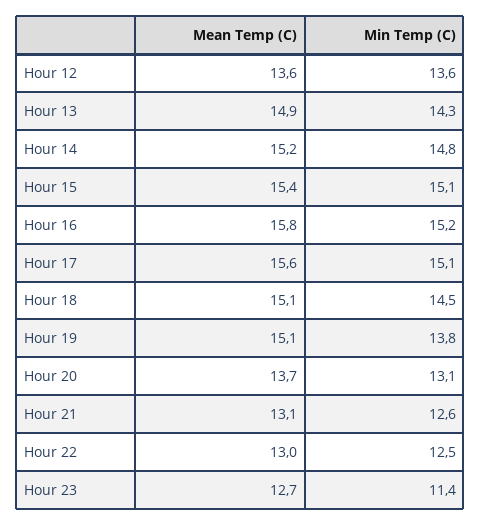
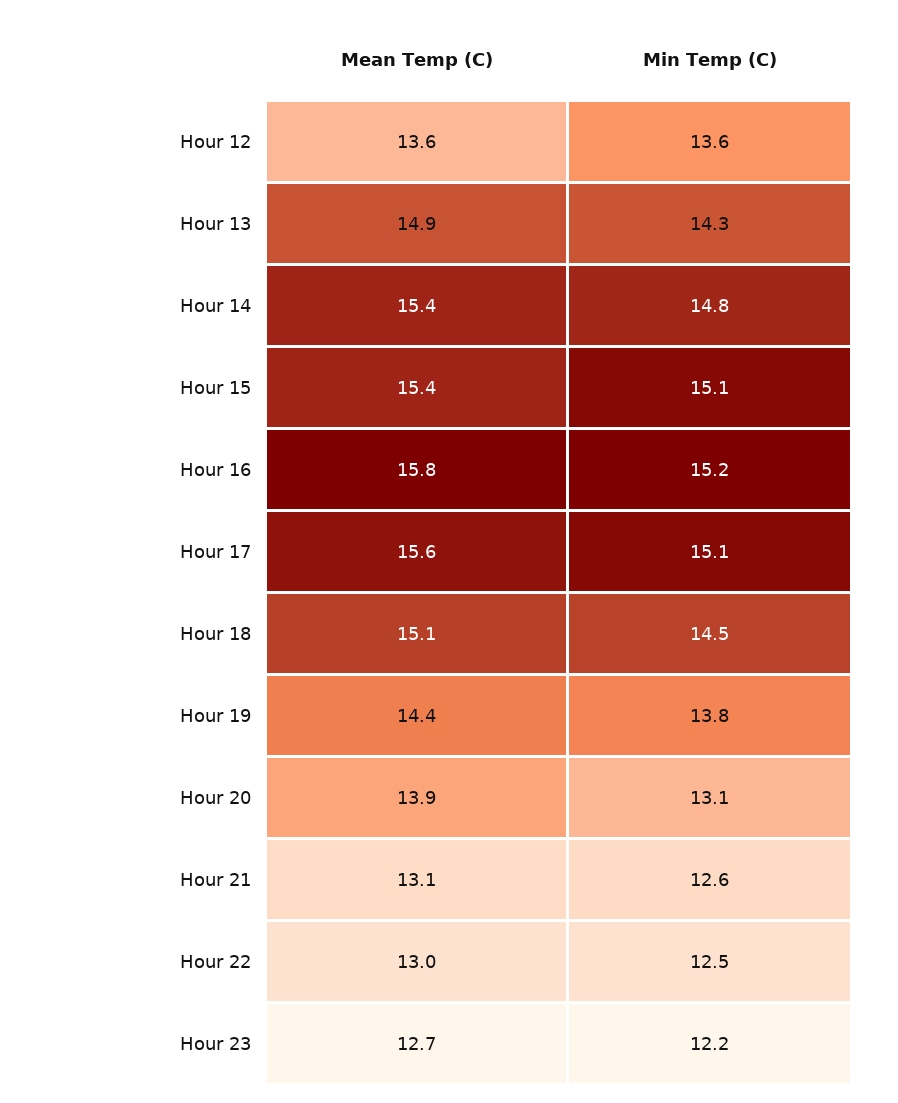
  {
    "Mean Temp (C)": {
      "Hour 12": 13.6,
      "Hour 13": 14.9,
-     "Hour 14": 15.2,
+     "Hour 14": 15.4,
      "Hour 15": 15.4,
      "Hour 16": 15.8,
      "Hour 17": 15.6,
      "Hour 18": 15.1,
-     "Hour 19": 15.1,
+     "Hour 19": 14.4,
-     "Hour 20": 13.7,
+     "Hour 20": 13.9,
      "Hour 21": 13.1,
      "Hour 22": 13,
      "Hour 23": 12.7
    },
    "Min Temp (C)": {
      "Hour 12": 13.6,
      "Hour 13": 14.3,
      "Hour 14": 14.8,
      "Hour 15": 15.1,
      "Hour 16": 15.2,
      "Hour 17": 15.1,
      "Hour 18": 14.5,
      "Hour 19": 13.8,
      "Hour 20": 13.1,
      "Hour 21": 12.6,
      "Hour 22": 12.5,
-     "Hour 23": 11.4
+     "Hour 23": 12.2
    }
  }

